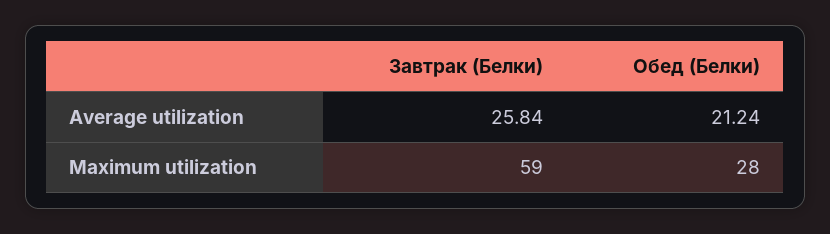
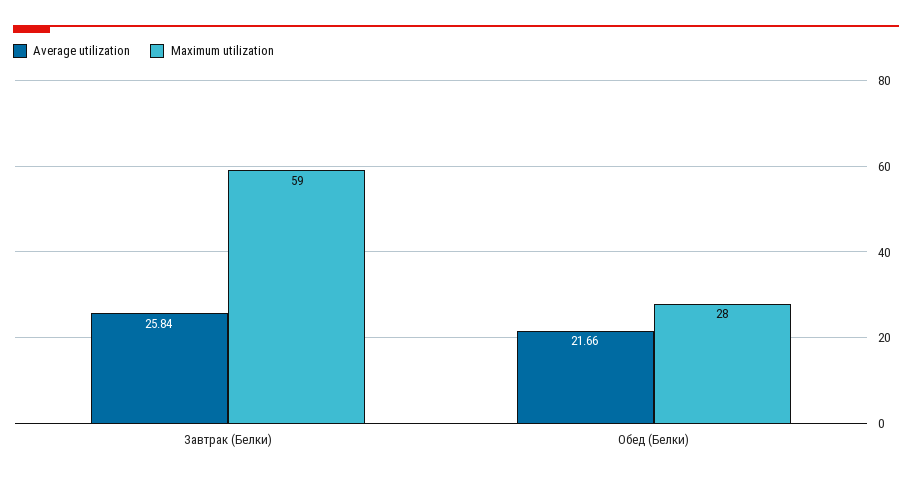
  {
    "Average utilization": {
      "Завтрак (Белки)": 25.84,
-     "Обед (Белки)": 21.24
+     "Обед (Белки)": 21.66
    },
    "Maximum utilization": {
      "Завтрак (Белки)": 59,
      "Обед (Белки)": 28
    }
  }

